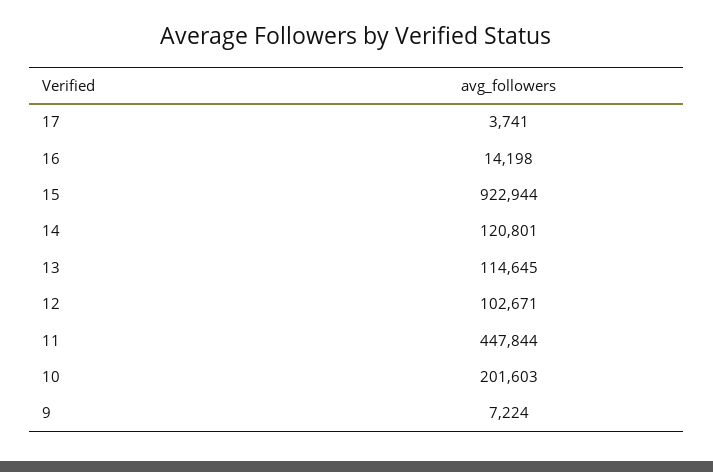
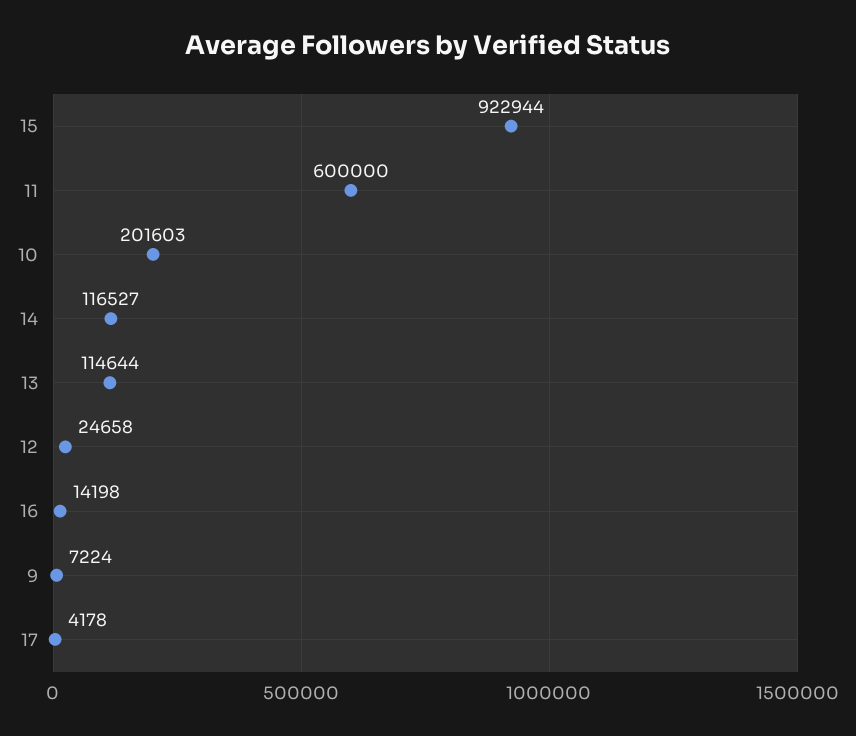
  {
-   "17": 3741,
+   "17": 4178,
    "16": 14198,
    "15": 922944,
-   "14": 120801,
+   "14": 116527,
-   "13": 114645,
+   "13": 114644,
-   "12": 102671,
+   "12": 24658,
-   "11": 447844,
+   "11": 600000,
    "10": 201603,
    "9": 7224
  }

